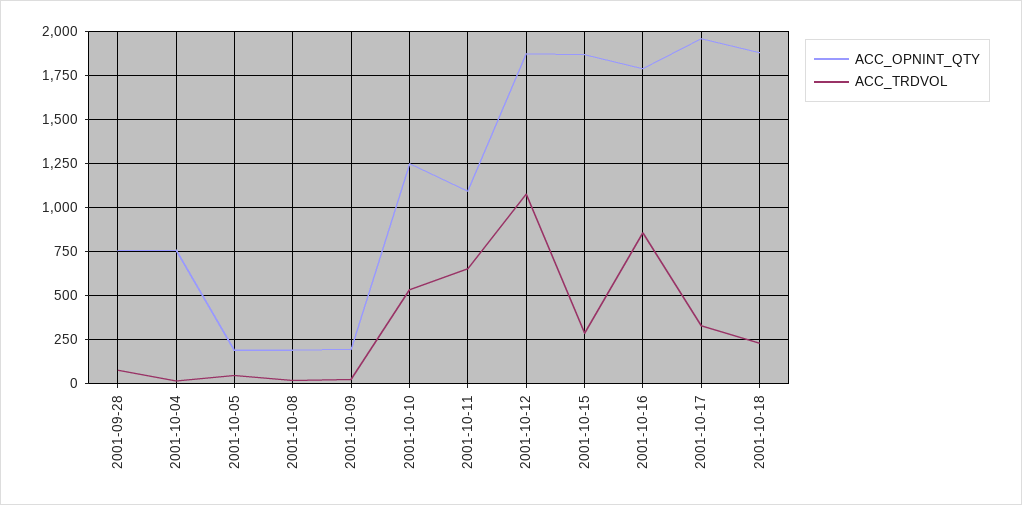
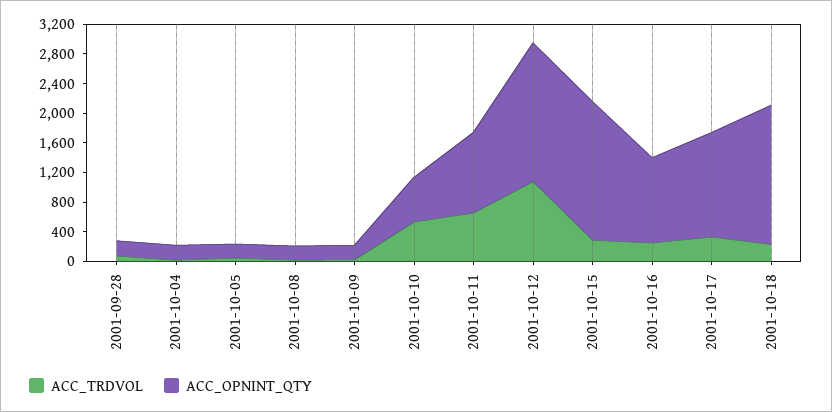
  {
    "ACC_OPNINT_QTY": {
-     "2001-09-28": 750,
+     "2001-09-28": 200,
-     "2001-10-04": 750,
+     "2001-10-04": 200,
      "2001-10-05": 200,
      "2001-10-08": 200,
      "2001-10-09": 200,
-     "2001-10-10": 1250,
+     "2001-10-10": 600,
      "2001-10-11": 1100,
      "2001-10-12": 1850,
      "2001-10-15": 1850,
-     "2001-10-16": 1800,
+     "2001-10-16": 1200,
-     "2001-10-17": 1950,
+     "2001-10-17": 1400,
      "2001-10-18": 1900
    },
    "ACC_TRDVOL": {
      "2001-09-28": 100,
      "2001-10-04": 0,
      "2001-10-05": 50,
      "2001-10-08": 0,
      "2001-10-09": 0,
      "2001-10-10": 550,
      "2001-10-11": 650,
      "2001-10-12": 1100,
      "2001-10-15": 300,
-     "2001-10-16": 850,
+     "2001-10-16": 200,
      "2001-10-17": 350,
      "2001-10-18": 250
    }
  }

